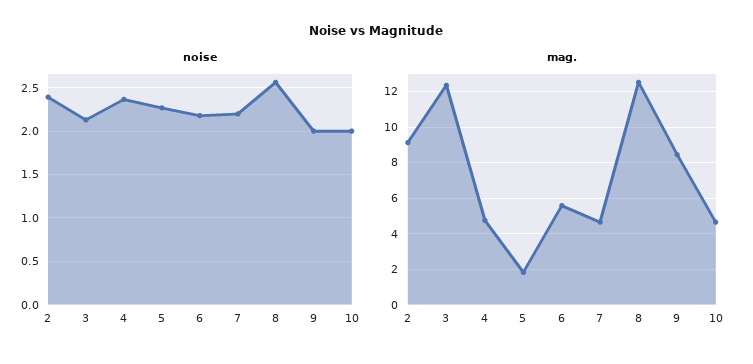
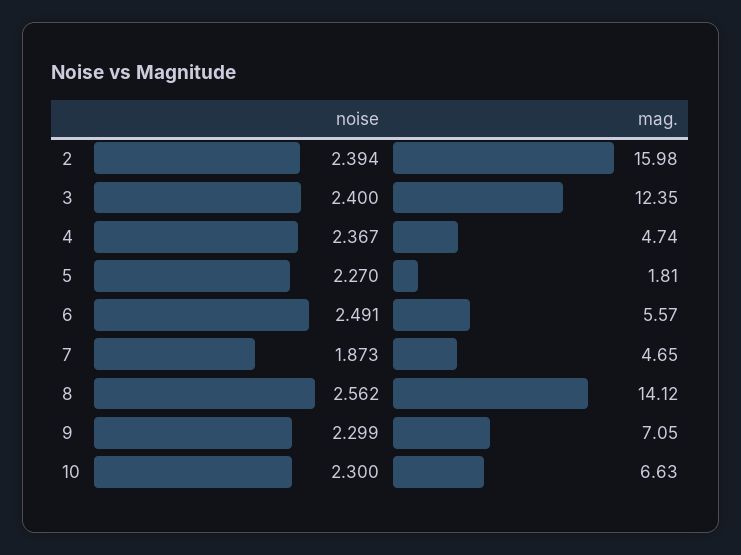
  {
    "noise": {
      "2": 2.394,
-     "3": 2.1,
+     "3": 2.4,
      "4": 2.367,
      "5": 2.27,
-     "6": 2.2,
+     "6": 2.491,
-     "7": 2.2,
+     "7": 1.873,
      "8": 2.562,
-     "9": 2,
+     "9": 2.299,
-     "10": 2
+     "10": 2.3
    },
    "mag.": {
-     "2": 9,
+     "2": 15.98,
      "3": 12.35,
      "4": 4.74,
      "5": 1.81,
      "6": 5.57,
      "7": 4.65,
-     "8": 12.5,
+     "8": 14.12,
-     "9": 8.5,
+     "9": 7.05,
-     "10": 4.5
+     "10": 6.63
    }
  }

